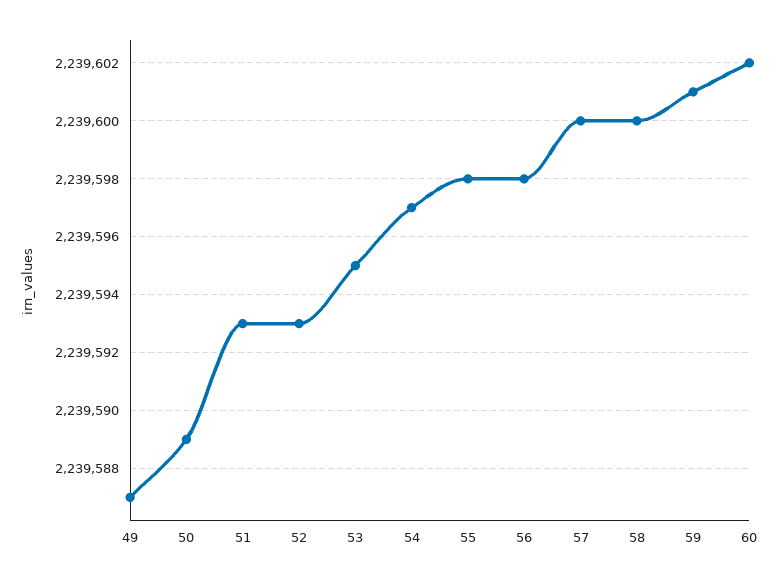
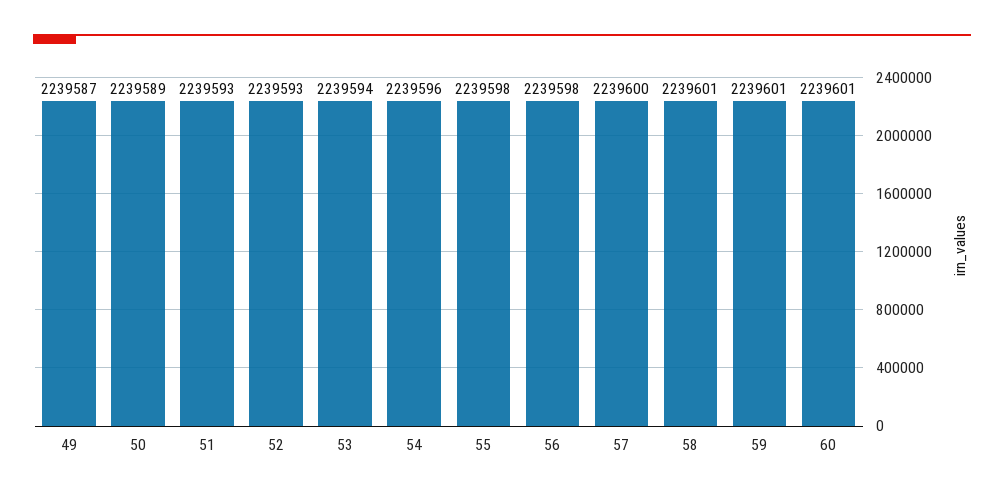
  {
    "49": 2239587,
    "50": 2239589,
    "51": 2239593,
    "52": 2239593,
-   "53": 2239595,
+   "53": 2239594,
-   "54": 2239597,
+   "54": 2239596,
    "55": 2239598,
    "56": 2239598,
    "57": 2239600,
-   "58": 2239600,
+   "58": 2239601,
    "59": 2239601,
-   "60": 2239602
+   "60": 2239601
  }

